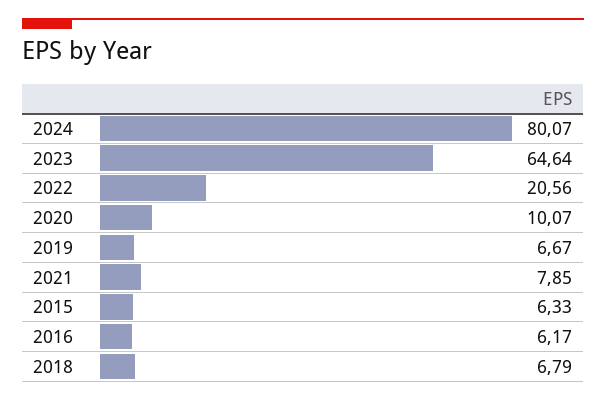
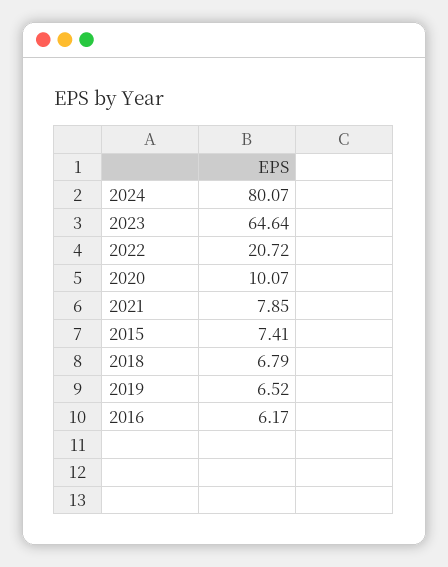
  {
    "2024": 80.07,
    "2023": 64.64,
-   "2022": 20.56,
+   "2022": 20.72,
    "2020": 10.07,
-   "2019": 6.67,
+   "2019": 6.52,
    "2021": 7.85,
-   "2015": 6.33,
+   "2015": 7.41,
    "2016": 6.17,
    "2018": 6.79
  }

